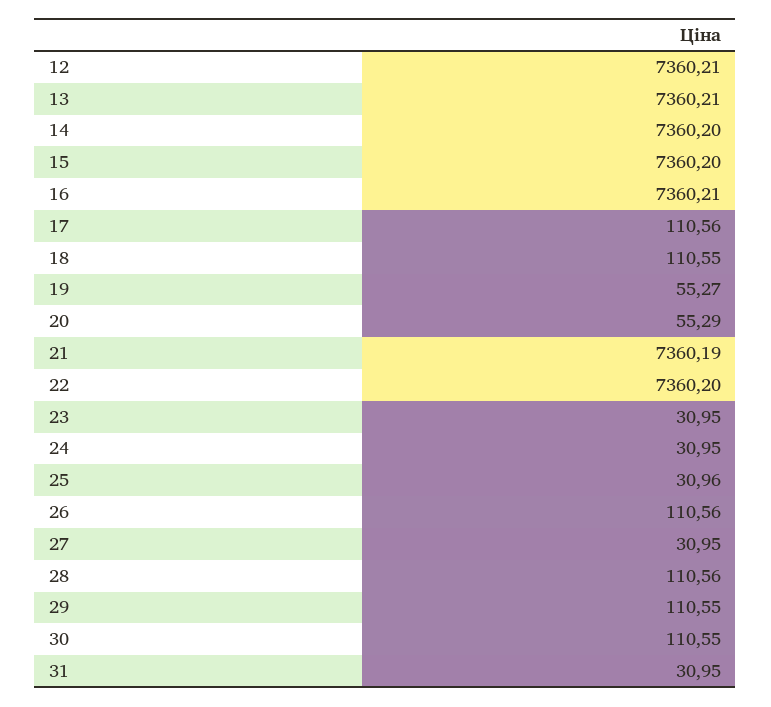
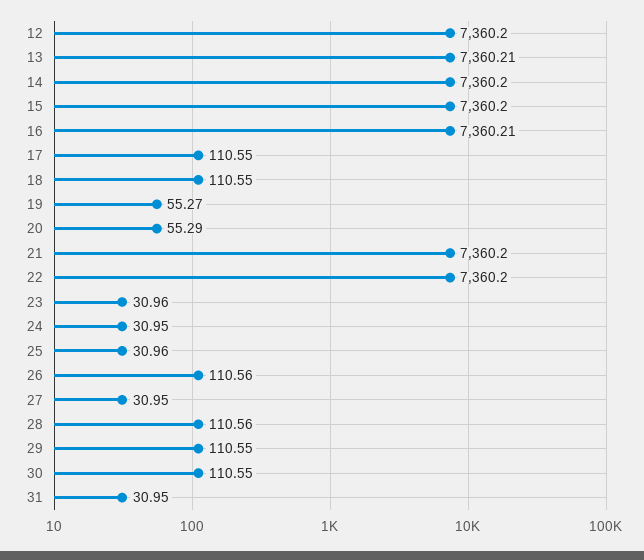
  {
-   "12": 7360.21,
+   "12": 7360.2,
    "13": 7360.21,
    "14": 7360.2,
    "15": 7360.2,
    "16": 7360.21,
-   "17": 110.56,
+   "17": 110.55,
    "18": 110.55,
    "19": 55.27,
    "20": 55.29,
-   "21": 7360.19,
+   "21": 7360.2,
    "22": 7360.2,
-   "23": 30.95,
+   "23": 30.96,
    "24": 30.95,
    "25": 30.96,
    "26": 110.56,
    "27": 30.95,
    "28": 110.56,
    "29": 110.55,
    "30": 110.55,
    "31": 30.95
  }

